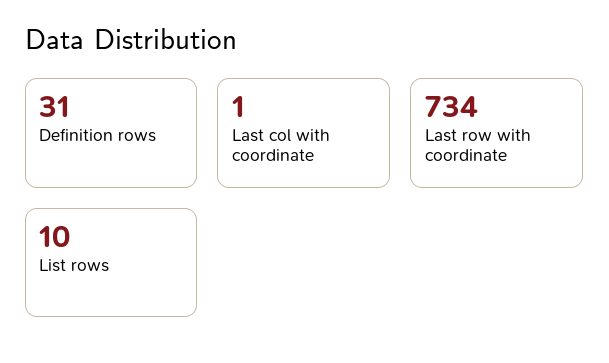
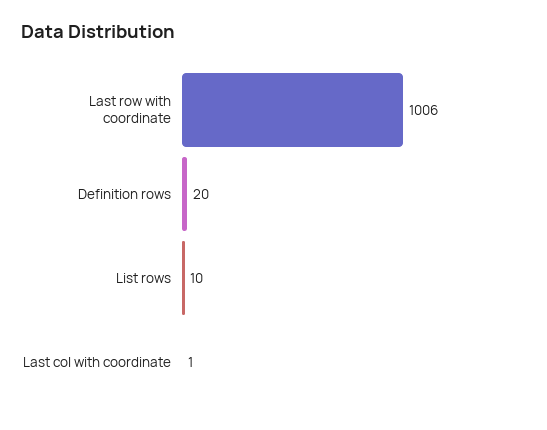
  {
-   "Definition rows": 31,
+   "Definition rows": 20,
    "Last col with coordinate": 1,
-   "Last row with coordinate": 734,
+   "Last row with coordinate": 1006,
    "List rows": 10
  }

